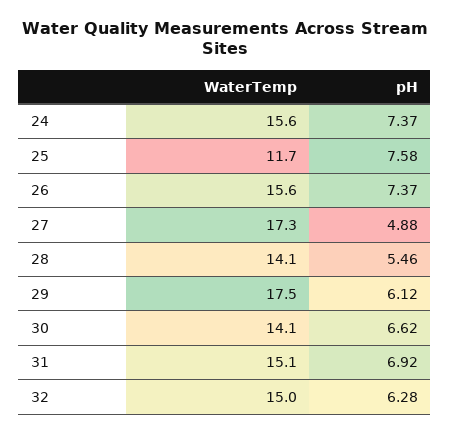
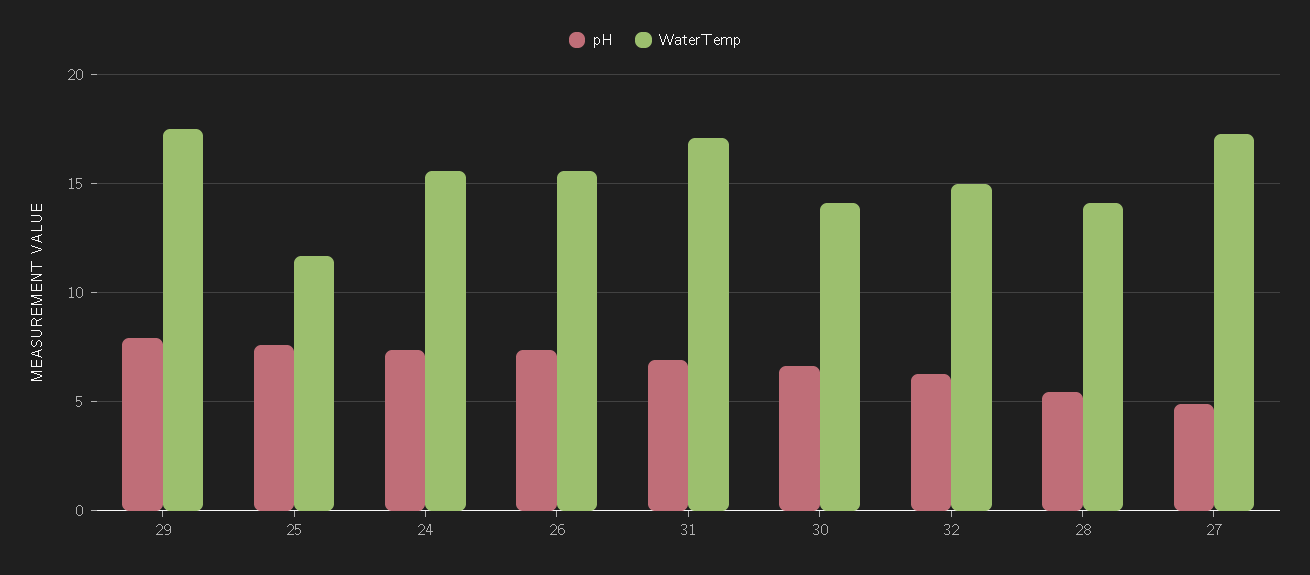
  {
    "WaterTemp": {
      "24": 15.6,
      "25": 11.7,
      "26": 15.6,
      "27": 17.3,
      "28": 14.1,
      "29": 17.5,
      "30": 14.1,
-     "31": 15.1,
+     "31": 17,
      "32": 15
    },
    "pH": {
      "24": 7.37,
      "25": 7.58,
      "26": 7.37,
      "27": 4.88,
      "28": 5.46,
-     "29": 6.12,
+     "29": 8,
      "30": 6.62,
      "31": 6.92,
      "32": 6.28
    }
  }

